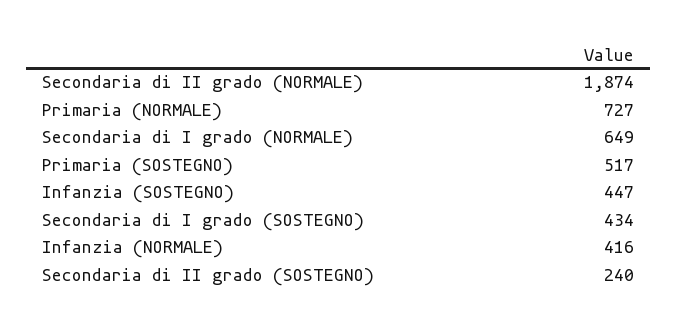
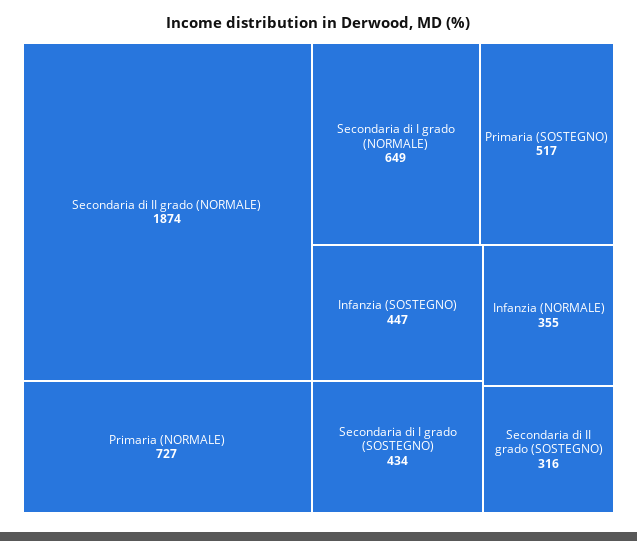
  {
    "Secondaria di II grado (NORMALE)": 1874,
    "Primaria (NORMALE)": 727,
    "Secondaria di I grado (NORMALE)": 649,
    "Primaria (SOSTEGNO)": 517,
    "Infanzia (SOSTEGNO)": 447,
    "Secondaria di I grado (SOSTEGNO)": 434,
-   "Infanzia (NORMALE)": 416,
+   "Infanzia (NORMALE)": 355,
-   "Secondaria di II grado (SOSTEGNO)": 240
+   "Secondaria di II grado (SOSTEGNO)": 316
  }

